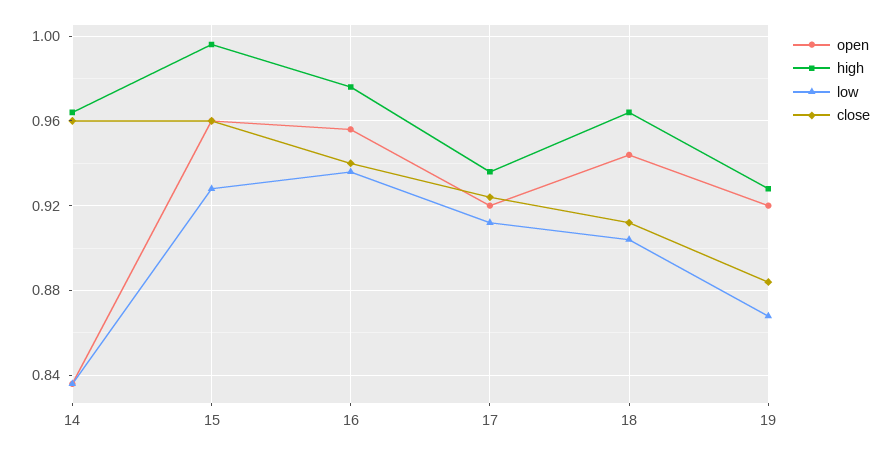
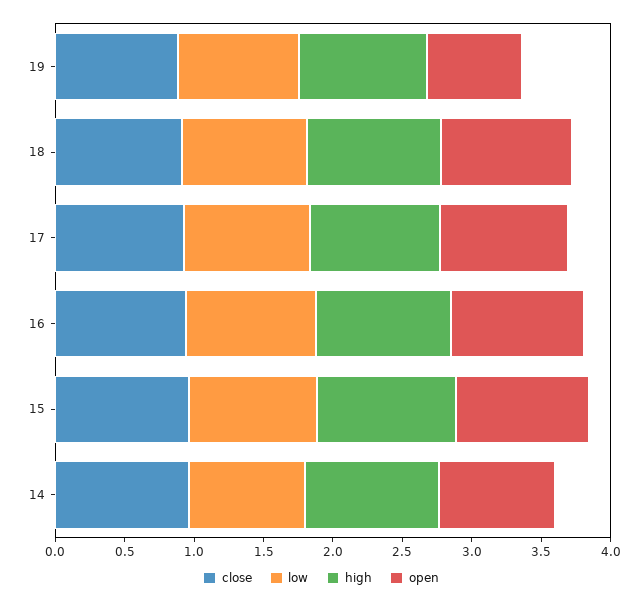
  {
    "open": {
      "14": 0.835,
      "15": 0.96,
      "16": 0.955,
      "17": 0.92,
      "18": 0.945,
-     "19": 0.92
+     "19": 0.7
    },
    "high": {
      "14": 0.965,
      "15": 0.995,
      "16": 0.975,
      "17": 0.935,
      "18": 0.965,
      "19": 0.93
    },
    "low": {
      "14": 0.835,
      "15": 0.93,
      "16": 0.935,
      "17": 0.91,
      "18": 0.905,
      "19": 0.87
    },
    "close": {
      "14": 0.96,
      "15": 0.96,
      "16": 0.94,
      "17": 0.925,
      "18": 0.91,
      "19": 0.885
    }
  }

